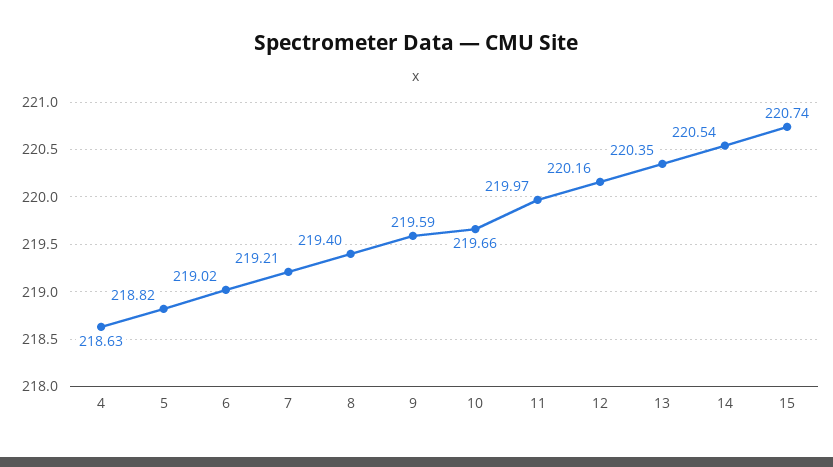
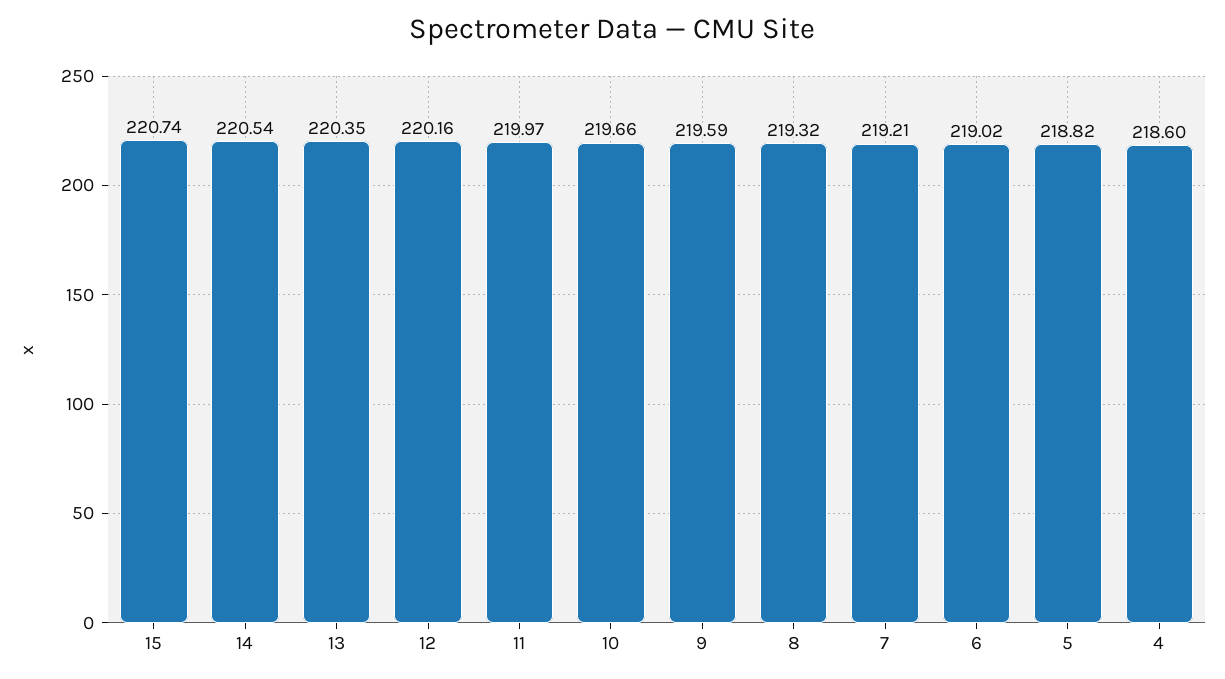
  {
-   "4": 218.63,
+   "4": 218.6,
    "5": 218.82,
    "6": 219.02,
    "7": 219.21,
-   "8": 219.4,
+   "8": 219.32,
    "9": 219.59,
    "10": 219.66,
    "11": 219.97,
    "12": 220.16,
    "13": 220.35,
    "14": 220.54,
    "15": 220.74
  }

